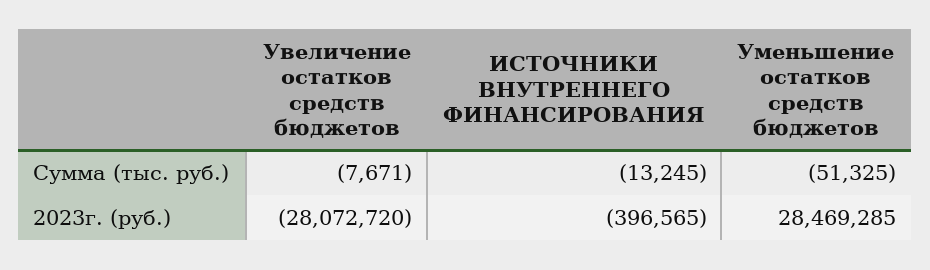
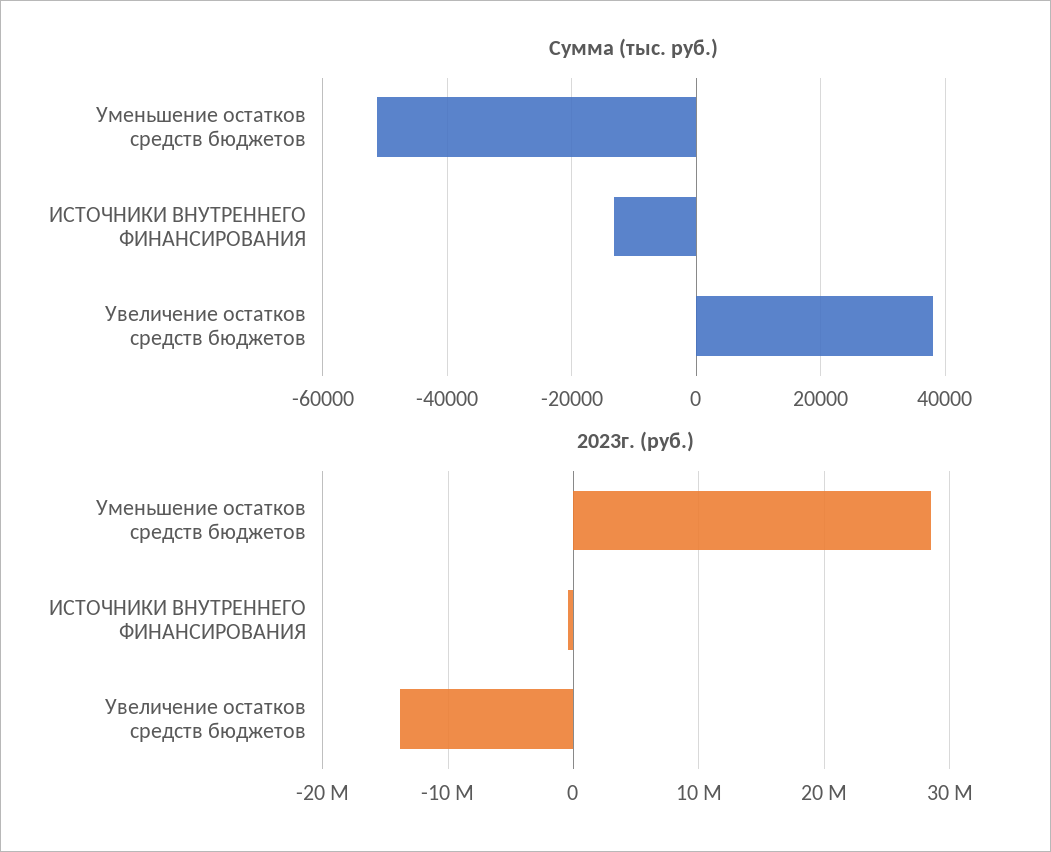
  {
    "Сумма (тыс. руб.)": {
-     "Увеличение остатков средств бюджетов": -7671,
+     "Увеличение остатков средств бюджетов": 38000,
      "ИСТОЧНИКИ ВНУТРЕННЕГО ФИНАНСИРОВАНИЯ": -13245,
      "Уменьшение остатков средств бюджетов": -51325
    },
    "2023г. (руб.)": {
-     "Увеличение остатков средств бюджетов": -28072720,
+     "Увеличение остатков средств бюджетов": -14000000,
      "ИСТОЧНИКИ ВНУТРЕННЕГО ФИНАНСИРОВАНИЯ": -396565,
      "Уменьшение остатков средств бюджетов": 28469285
    }
  }

